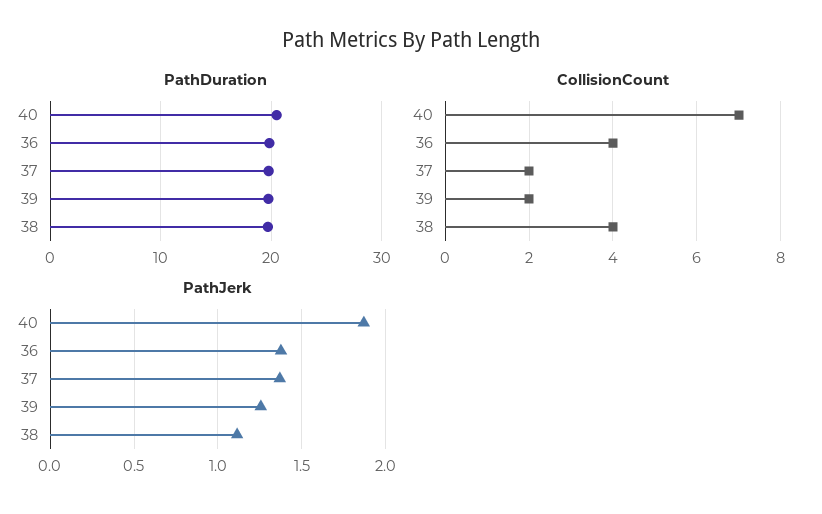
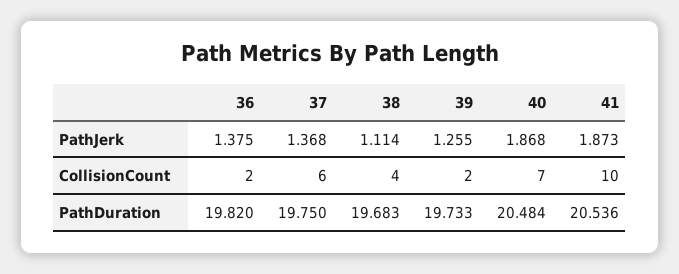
  {
    "PathDuration": {
      "40": 20.484,
      "36": 19.82,
      "37": 19.75,
      "39": 19.733,
-     "38": 19.683
+     "38": 19.683,
+     "41": 20.536
    },
    "CollisionCount": {
      "40": 7,
-     "36": 4,
+     "36": 2,
-     "37": 2,
+     "37": 6,
      "39": 2,
-     "38": 4
+     "38": 4,
+     "41": 10
    },
    "PathJerk": {
      "40": 1.868,
      "36": 1.375,
      "37": 1.368,
      "39": 1.255,
-     "38": 1.114
+     "38": 1.114,
+     "41": 1.873
    }
  }

